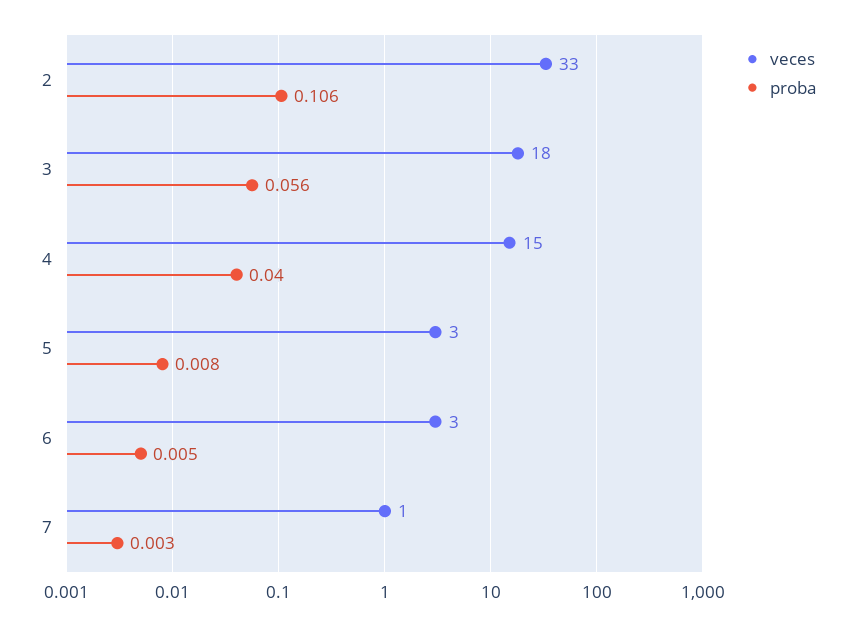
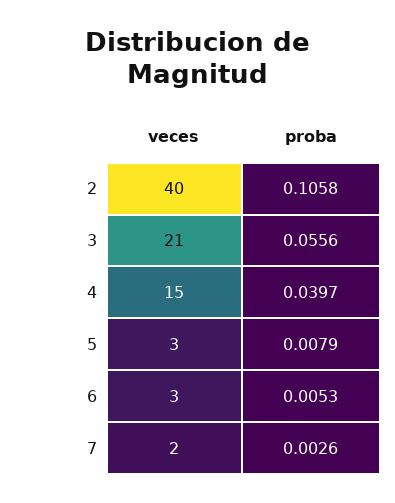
  {
    "veces": {
-     "2": 33,
+     "2": 40,
-     "3": 18,
+     "3": 21,
      "4": 15,
      "5": 3,
      "6": 3,
-     "7": 1
+     "7": 2
    },
    "proba": {
      "2": 0.1058,
      "3": 0.0556,
      "4": 0.0397,
      "5": 0.0079,
      "6": 0.0053,
      "7": 0.0026
    }
  }

